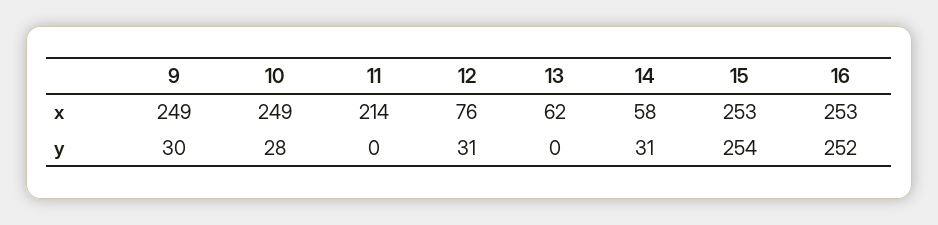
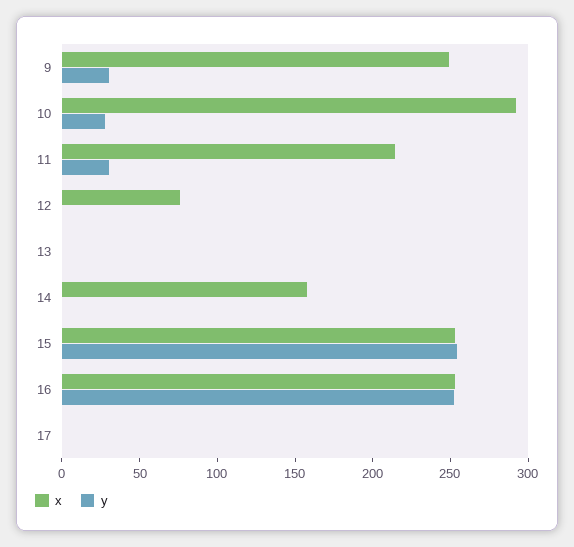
  {
    "x": {
      "9": 249,
-     "10": 249,
+     "10": 290,
      "11": 214,
      "12": 76,
-     "13": 62,
+     "13": 0,
-     "14": 58,
+     "14": 160,
      "15": 253,
-     "16": 253
+     "16": 253,
+     "17": 0
    },
    "y": {
      "9": 30,
      "10": 28,
-     "11": 0,
+     "11": 30,
-     "12": 31,
+     "12": 0,
      "13": 0,
-     "14": 31,
+     "14": 0,
      "15": 254,
-     "16": 252
+     "16": 252,
+     "17": 0
    }
  }

